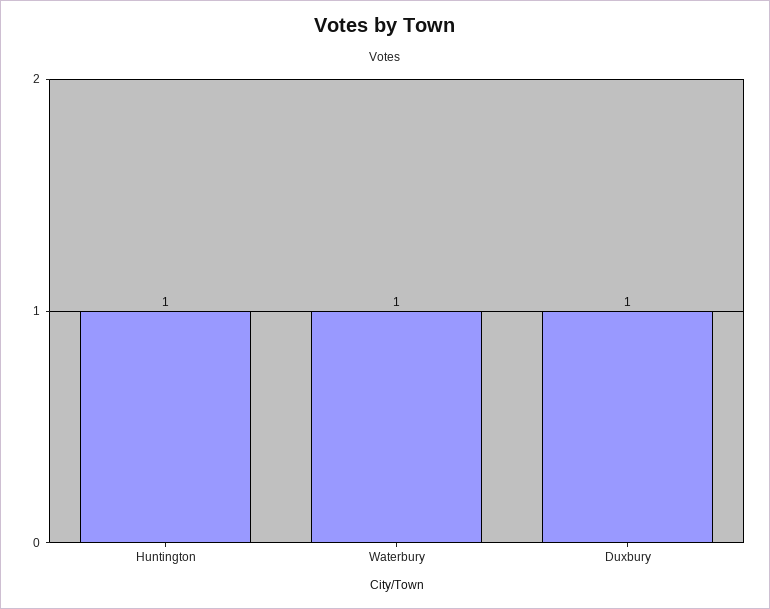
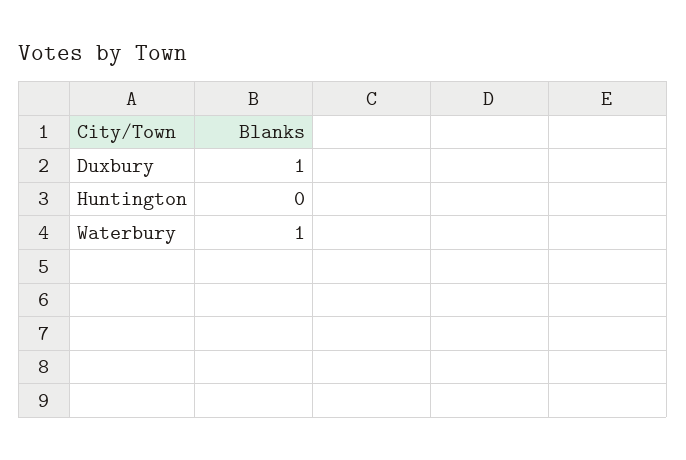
  {
-   "Huntington": 1,
+   "Huntington": 0,
    "Waterbury": 1,
    "Duxbury": 1
  }

